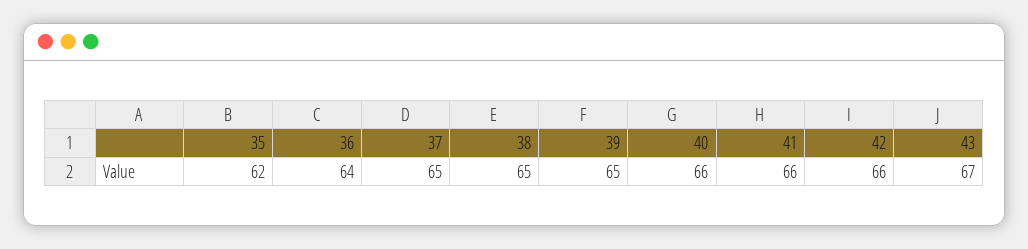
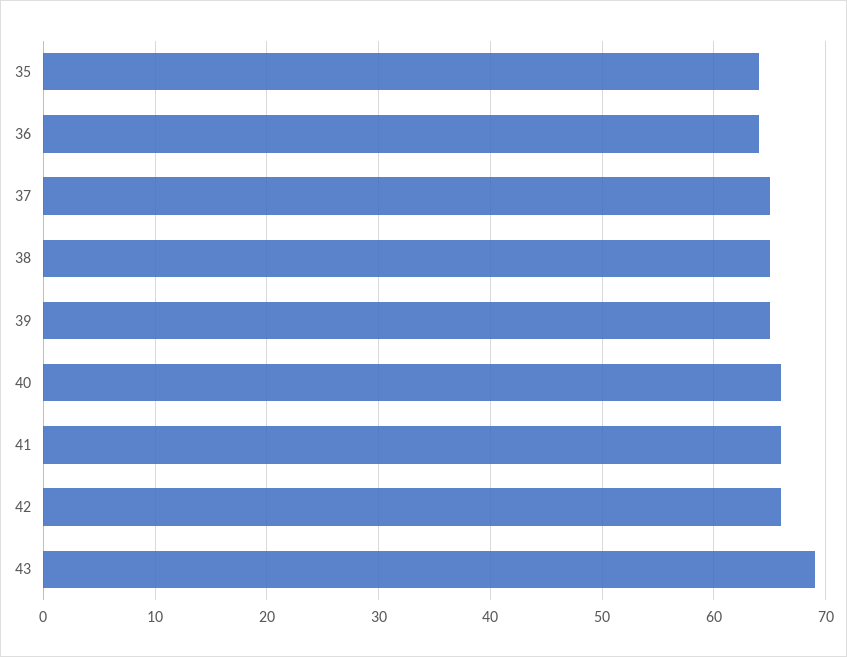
  {
-   "35": 62,
+   "35": 64,
    "36": 64,
    "37": 65,
    "38": 65,
    "39": 65,
    "40": 66,
    "41": 66,
    "42": 66,
-   "43": 67
+   "43": 69
  }

